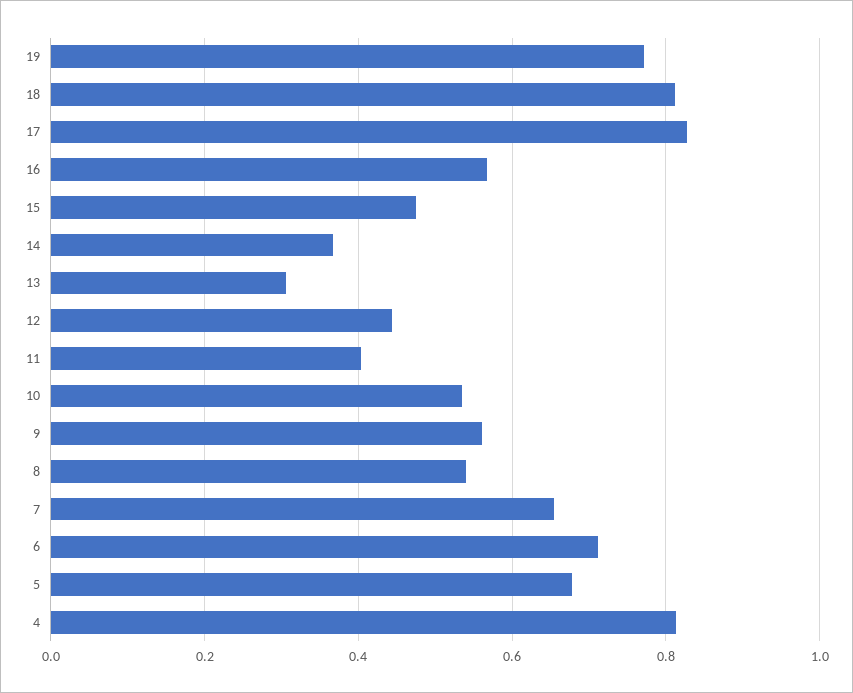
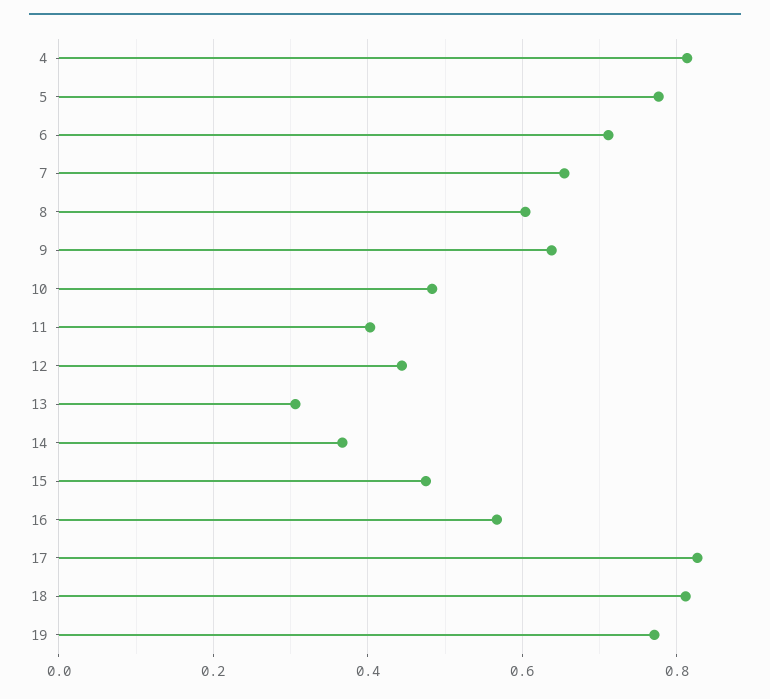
  {
    "19": 0.78,
    "18": 0.82,
    "17": 0.82,
    "16": 0.56,
    "15": 0.48,
    "14": 0.36,
    "13": 0.3,
    "12": 0.44,
    "11": 0.4,
-   "10": 0.54,
+   "10": 0.48,
-   "9": 0.56,
+   "9": 0.64,
-   "8": 0.54,
+   "8": 0.6,
    "7": 0.66,
    "6": 0.72,
-   "5": 0.68,
+   "5": 0.78,
    "4": 0.82
  }

